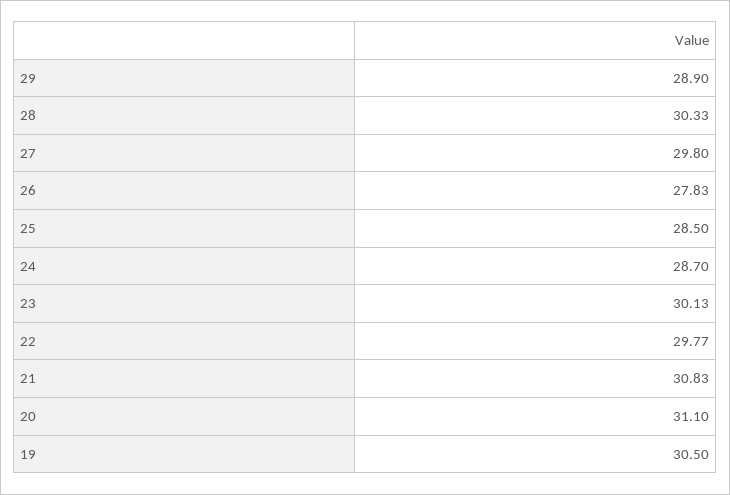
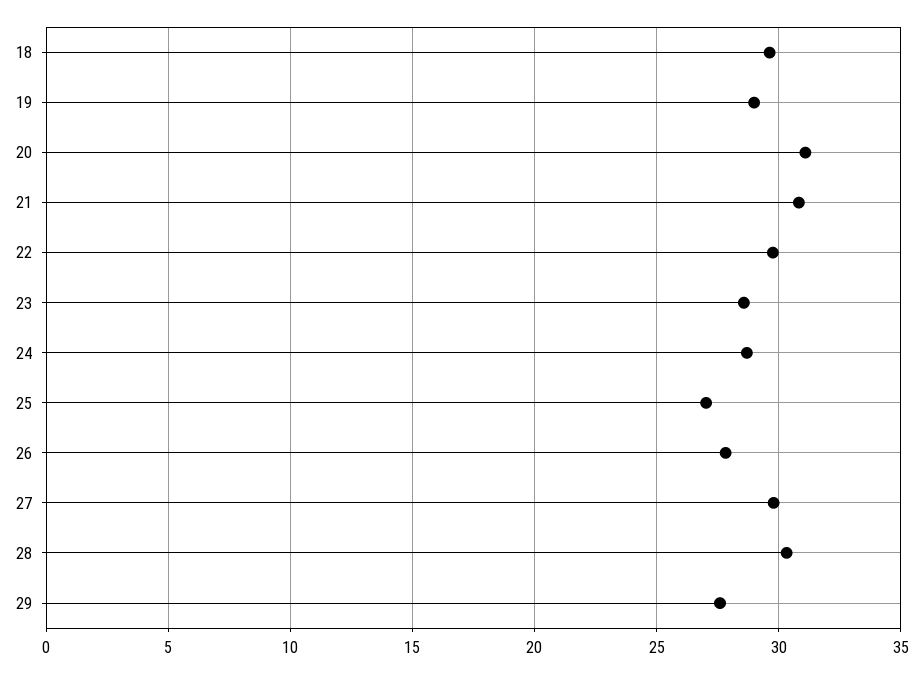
  {
-   "29": 28.9,
+   "29": 27.5,
    "28": 30.33,
    "27": 29.8,
    "26": 27.83,
-   "25": 28.5,
+   "25": 27,
    "24": 28.7,
-   "23": 30.13,
+   "23": 28.5,
    "22": 29.77,
    "21": 30.83,
    "20": 31.1,
-   "19": 30.5
+   "19": 29,
+   "18": 29.5
  }

